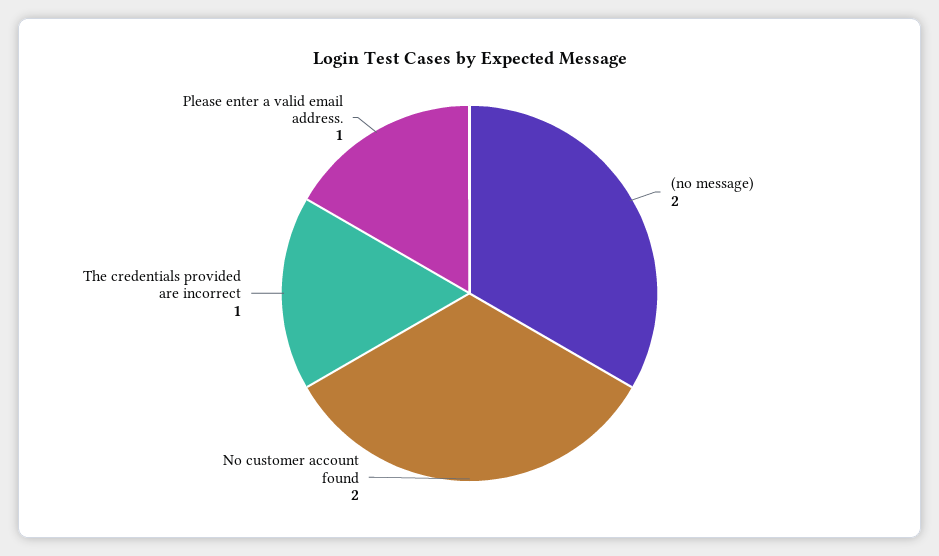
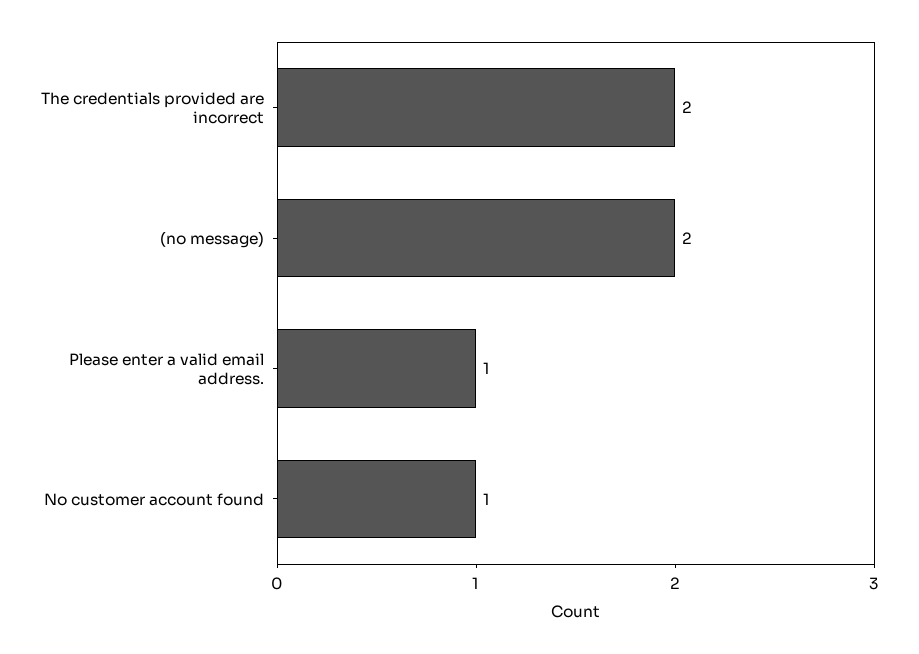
  {
    "(no message)": 2,
-   "No customer account found": 2,
+   "No customer account found": 1,
-   "The credentials provided are incorrect": 1,
+   "The credentials provided are incorrect": 2,
    "Please enter a valid email address.": 1
  }

